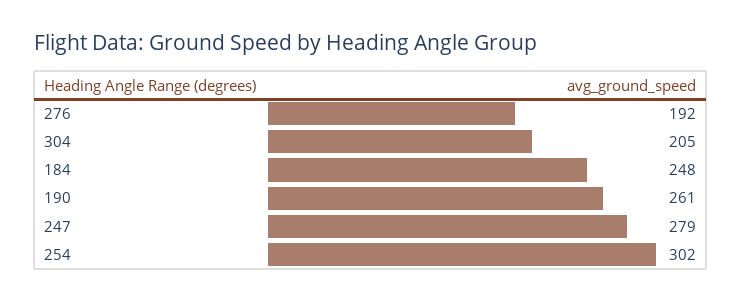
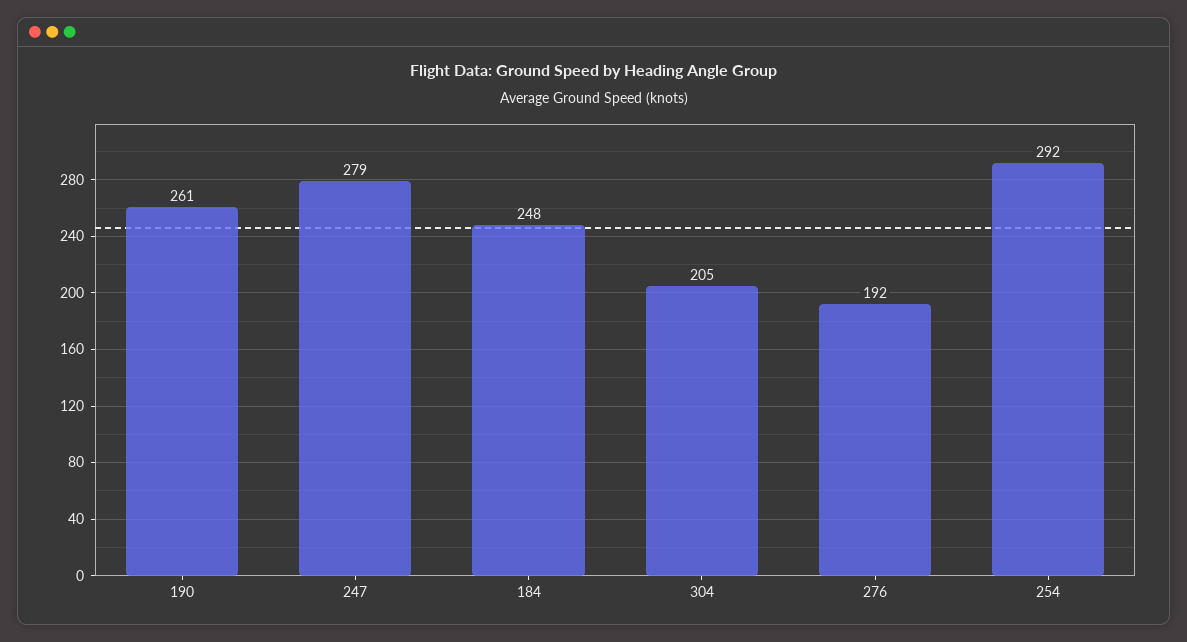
  {
    "276": 192,
    "304": 205,
    "184": 248,
    "190": 261,
    "247": 279,
-   "254": 302
+   "254": 292
  }

